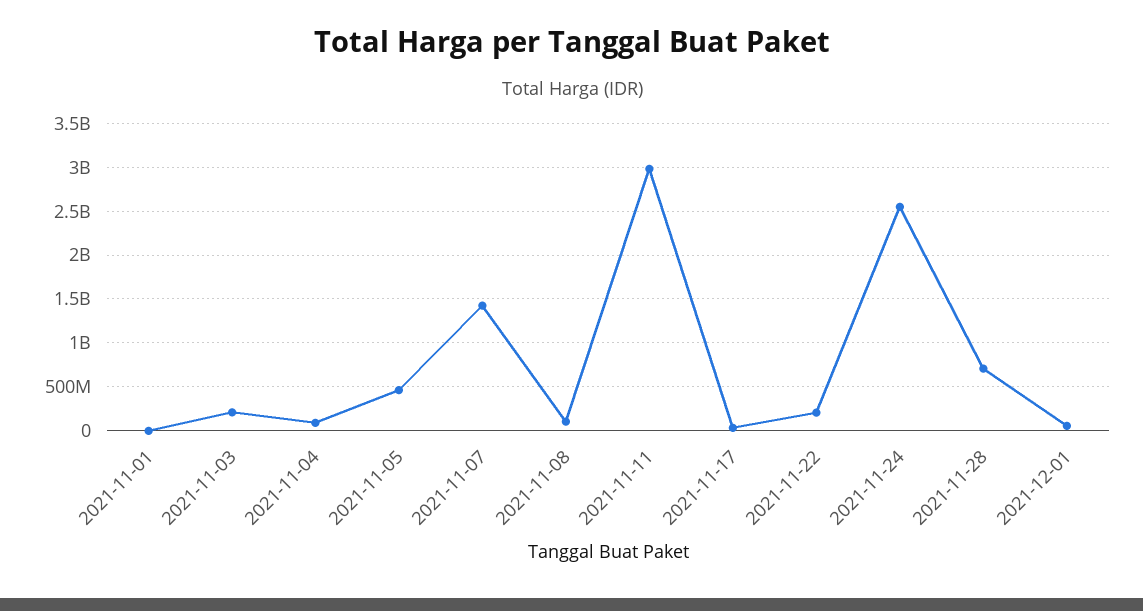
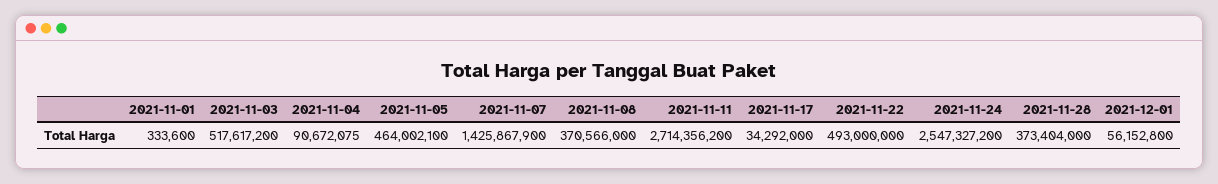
  {
    "2021-11-01": 333600,
-   "2021-11-03": 200000000,
+   "2021-11-03": 517617200,
    "2021-11-04": 90672075,
    "2021-11-05": 464002100,
    "2021-11-07": 1425867900,
-   "2021-11-08": 100000000,
+   "2021-11-08": 370566000,
-   "2021-11-11": 3000000000,
+   "2021-11-11": 2714356200,
    "2021-11-17": 34292000,
-   "2021-11-22": 200000000,
+   "2021-11-22": 493000000,
    "2021-11-24": 2547327200,
-   "2021-11-28": 700000000,
+   "2021-11-28": 373404000,
    "2021-12-01": 56152800
  }

